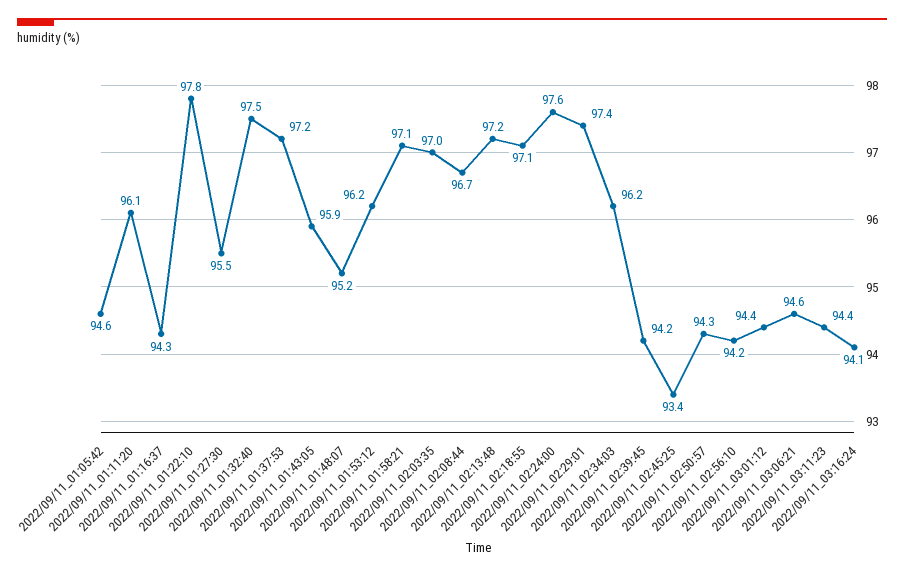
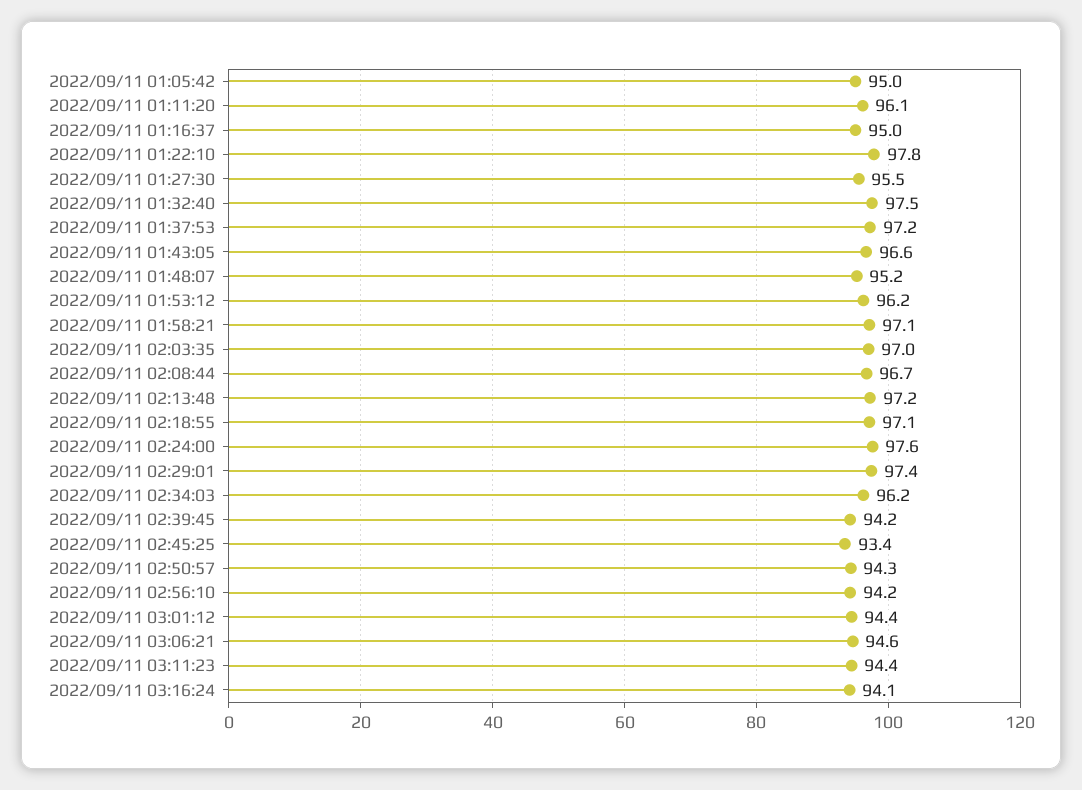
  {
-   "2022/09/11_01:05:42": 94.6,
+   "2022/09/11_01:05:42": 95,
    "2022/09/11_01:11:20": 96.1,
-   "2022/09/11_01:16:37": 94.3,
+   "2022/09/11_01:16:37": 95,
    "2022/09/11_01:22:10": 97.8,
    "2022/09/11_01:27:30": 95.5,
    "2022/09/11_01:32:40": 97.5,
    "2022/09/11_01:37:53": 97.2,
-   "2022/09/11_01:43:05": 95.9,
+   "2022/09/11_01:43:05": 96.6,
    "2022/09/11_01:48:07": 95.2,
    "2022/09/11_01:53:12": 96.2,
    "2022/09/11_01:58:21": 97.1,
    "2022/09/11_02:03:35": 97,
    "2022/09/11_02:08:44": 96.7,
    "2022/09/11_02:13:48": 97.2,
    "2022/09/11_02:18:55": 97.1,
    "2022/09/11_02:24:00": 97.6,
    "2022/09/11_02:29:01": 97.4,
    "2022/09/11_02:34:03": 96.2,
    "2022/09/11_02:39:45": 94.2,
    "2022/09/11_02:45:25": 93.4,
    "2022/09/11_02:50:57": 94.3,
    "2022/09/11_02:56:10": 94.2,
    "2022/09/11_03:01:12": 94.4,
    "2022/09/11_03:06:21": 94.6,
    "2022/09/11_03:11:23": 94.4,
    "2022/09/11_03:16:24": 94.1
  }

